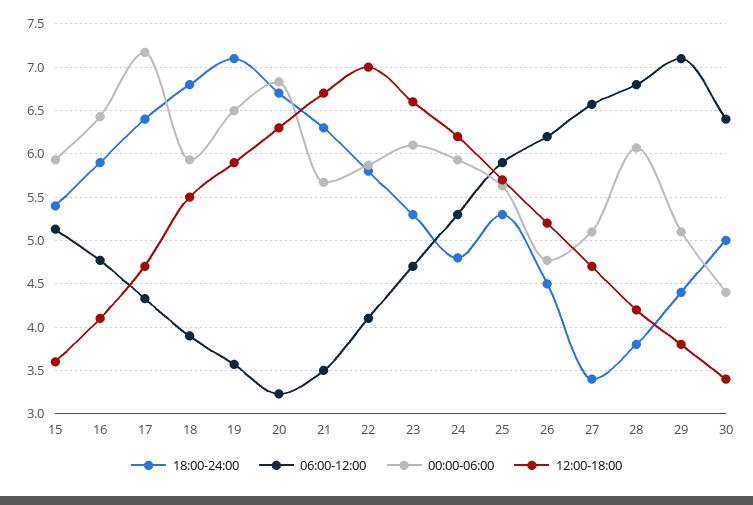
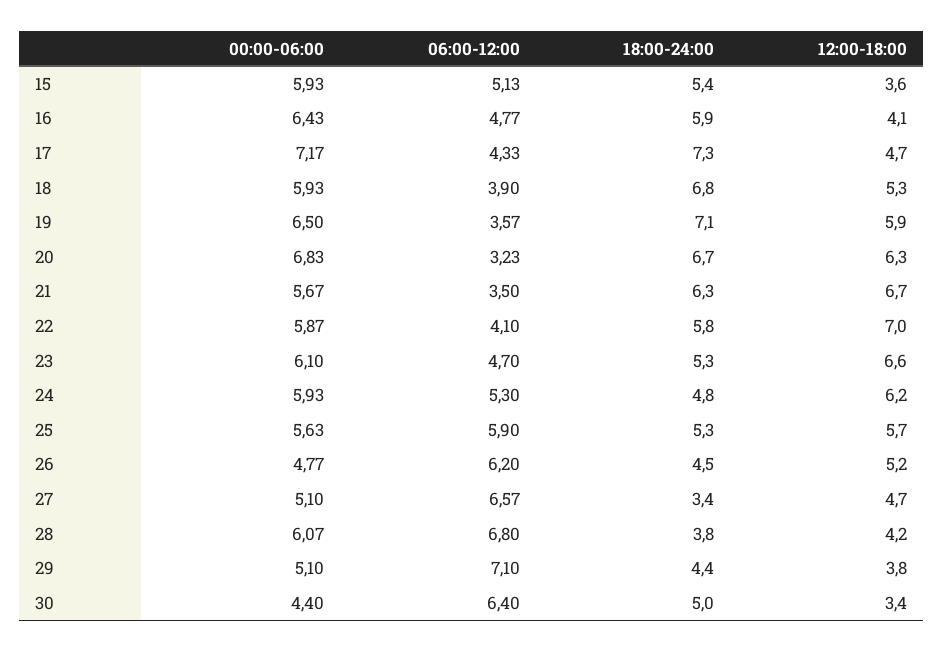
  {
    "18:00-24:00": {
      "15": 5.4,
      "16": 5.9,
-     "17": 6.4,
+     "17": 7.3,
      "18": 6.8,
      "19": 7.1,
      "20": 6.7,
      "21": 6.3,
      "22": 5.8,
      "23": 5.3,
      "24": 4.8,
      "25": 5.3,
      "26": 4.5,
      "27": 3.4,
      "28": 3.8,
      "29": 4.4,
      "30": 5
    },
    "06:00-12:00": {
      "15": 5.13,
      "16": 4.77,
      "17": 4.33,
      "18": 3.9,
      "19": 3.57,
      "20": 3.23,
      "21": 3.5,
      "22": 4.1,
      "23": 4.7,
      "24": 5.3,
      "25": 5.9,
      "26": 6.2,
      "27": 6.57,
      "28": 6.8,
      "29": 7.1,
      "30": 6.4
    },
    "00:00-06:00": {
      "15": 5.93,
      "16": 6.43,
      "17": 7.17,
      "18": 5.93,
      "19": 6.5,
      "20": 6.83,
      "21": 5.67,
      "22": 5.87,
      "23": 6.1,
      "24": 5.93,
      "25": 5.63,
      "26": 4.77,
      "27": 5.1,
      "28": 6.07,
      "29": 5.1,
      "30": 4.4
    },
    "12:00-18:00": {
      "15": 3.6,
      "16": 4.1,
      "17": 4.7,
-     "18": 5.5,
+     "18": 5.3,
      "19": 5.9,
      "20": 6.3,
      "21": 6.7,
      "22": 7,
      "23": 6.6,
      "24": 6.2,
      "25": 5.7,
      "26": 5.2,
      "27": 4.7,
      "28": 4.2,
      "29": 3.8,
      "30": 3.4
    }
  }

